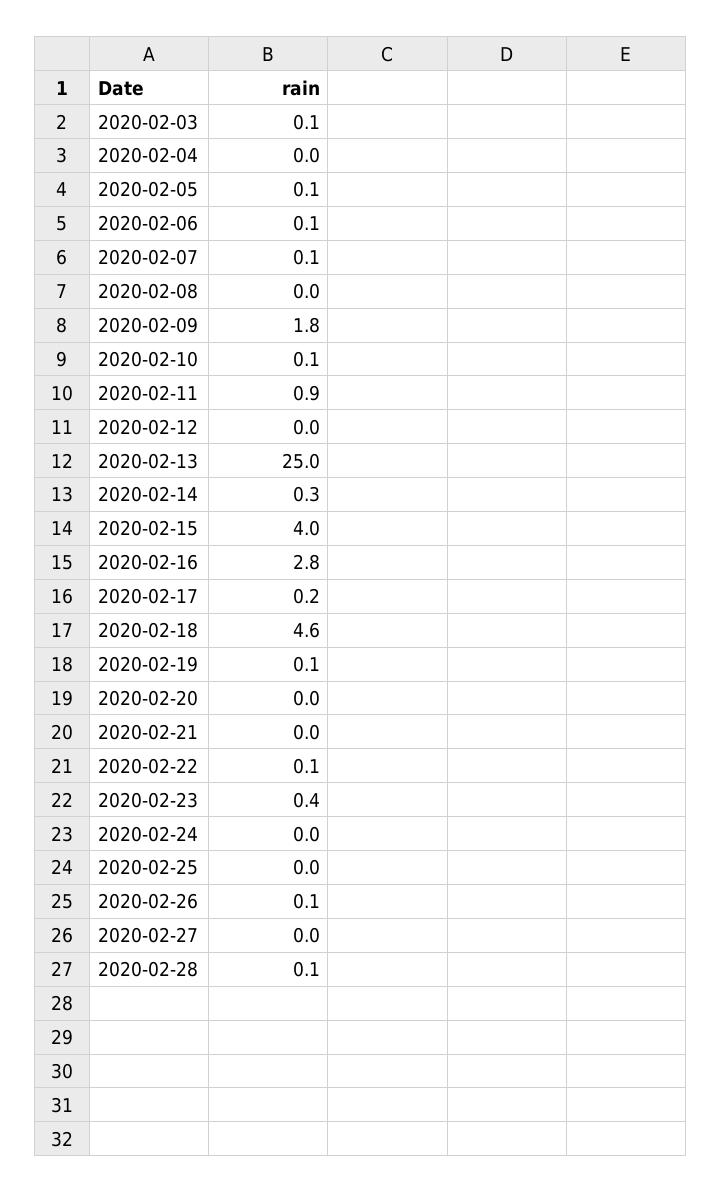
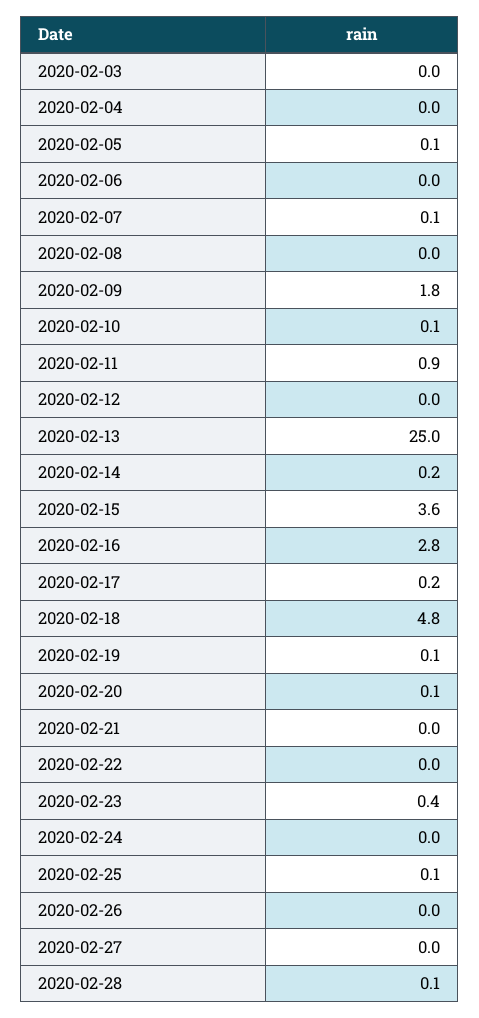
  {
-   "2020-02-03": 0.1,
+   "2020-02-03": 0,
    "2020-02-04": 0,
    "2020-02-05": 0.1,
-   "2020-02-06": 0.1,
+   "2020-02-06": 0,
    "2020-02-07": 0.1,
    "2020-02-08": 0,
    "2020-02-09": 1.8,
    "2020-02-10": 0.1,
    "2020-02-11": 0.9,
    "2020-02-12": 0,
    "2020-02-13": 25,
-   "2020-02-14": 0.3,
+   "2020-02-14": 0.2,
-   "2020-02-15": 4,
+   "2020-02-15": 3.6,
    "2020-02-16": 2.8,
    "2020-02-17": 0.2,
-   "2020-02-18": 4.6,
+   "2020-02-18": 4.8,
    "2020-02-19": 0.1,
-   "2020-02-20": 0,
+   "2020-02-20": 0.1,
    "2020-02-21": 0,
-   "2020-02-22": 0.1,
+   "2020-02-22": 0,
    "2020-02-23": 0.4,
    "2020-02-24": 0,
-   "2020-02-25": 0,
+   "2020-02-25": 0.1,
-   "2020-02-26": 0.1,
+   "2020-02-26": 0,
    "2020-02-27": 0,
    "2020-02-28": 0.1
  }

